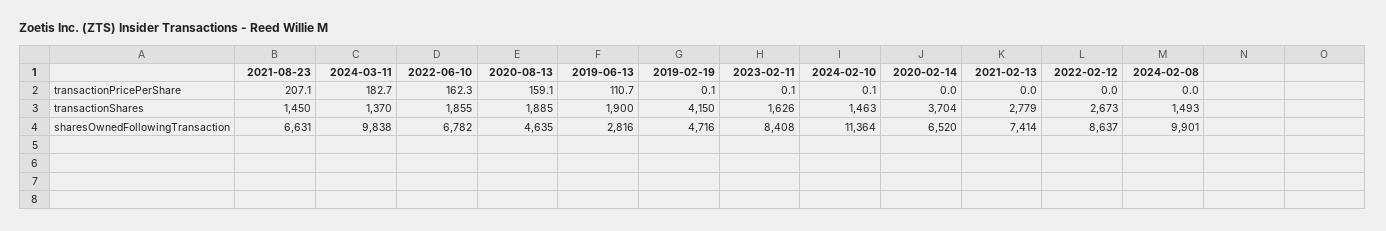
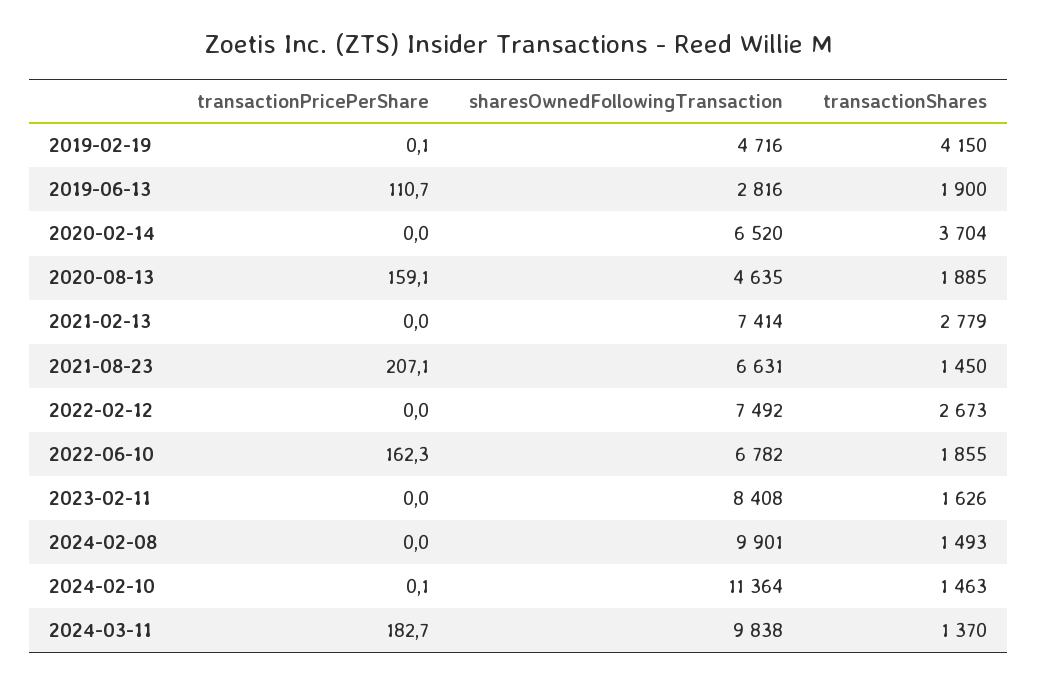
  {
    "2021-08-23": {
      "transactionPricePerShare": 207.1,
      "transactionShares": 1450,
      "sharesOwnedFollowingTransaction": 6631
    },
    "2024-03-11": {
      "transactionPricePerShare": 182.7,
      "transactionShares": 1370,
      "sharesOwnedFollowingTransaction": 9838
    },
    "2022-06-10": {
      "transactionPricePerShare": 162.3,
      "transactionShares": 1855,
      "sharesOwnedFollowingTransaction": 6782
    },
    "2020-08-13": {
      "transactionPricePerShare": 159.1,
      "transactionShares": 1885,
      "sharesOwnedFollowingTransaction": 4635
    },
    "2019-06-13": {
      "transactionPricePerShare": 110.7,
      "transactionShares": 1900,
      "sharesOwnedFollowingTransaction": 2816
    },
    "2019-02-19": {
      "transactionPricePerShare": 0.1,
      "transactionShares": 4150,
      "sharesOwnedFollowingTransaction": 4716
    },
    "2023-02-11": {
-     "transactionPricePerShare": 0.1,
+     "transactionPricePerShare": 0,
      "transactionShares": 1626,
      "sharesOwnedFollowingTransaction": 8408
    },
    "2024-02-10": {
      "transactionPricePerShare": 0.1,
      "transactionShares": 1463,
      "sharesOwnedFollowingTransaction": 11364
    },
    "2020-02-14": {
      "transactionPricePerShare": 0,
      "transactionShares": 3704,
      "sharesOwnedFollowingTransaction": 6520
    },
    "2021-02-13": {
      "transactionPricePerShare": 0,
      "transactionShares": 2779,
      "sharesOwnedFollowingTransaction": 7414
    },
    "2022-02-12": {
      "transactionPricePerShare": 0,
      "transactionShares": 2673,
-     "sharesOwnedFollowingTransaction": 8637
+     "sharesOwnedFollowingTransaction": 7492
    },
    "2024-02-08": {
      "transactionPricePerShare": 0,
      "transactionShares": 1493,
      "sharesOwnedFollowingTransaction": 9901
    }
  }

